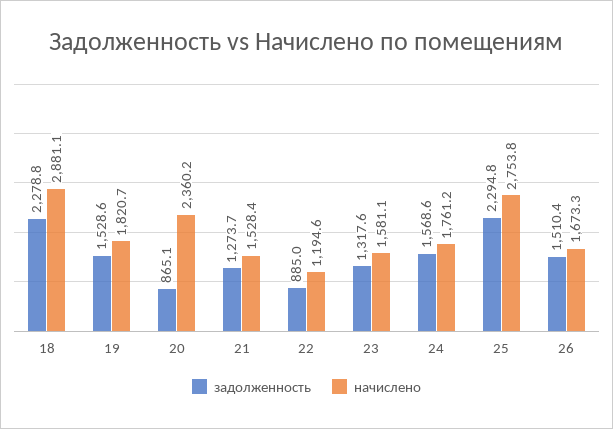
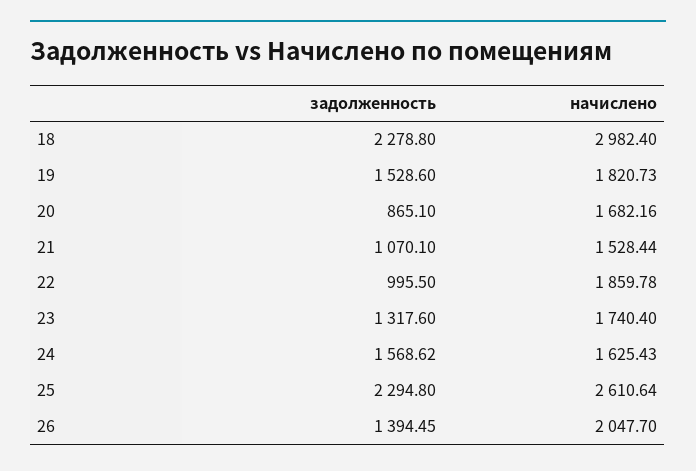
  {
    "задолженность": {
      "18": 2278.8,
      "19": 1528.6,
      "20": 865.1,
-     "21": 1273.7,
+     "21": 1070.1,
-     "22": 885,
+     "22": 995.5,
      "23": 1317.6,
      "24": 1568.62,
      "25": 2294.8,
-     "26": 1510.4
+     "26": 1394.45
    },
    "начислено": {
-     "18": 2881.1,
+     "18": 2982.4,
      "19": 1820.73,
-     "20": 2360.2,
+     "20": 1682.16,
      "21": 1528.44,
-     "22": 1194.6,
+     "22": 1859.78,
-     "23": 1581.1,
+     "23": 1740.4,
-     "24": 1761.2,
+     "24": 1625.43,
-     "25": 2753.8,
+     "25": 2610.64,
-     "26": 1673.3
+     "26": 2047.7
    }
  }

